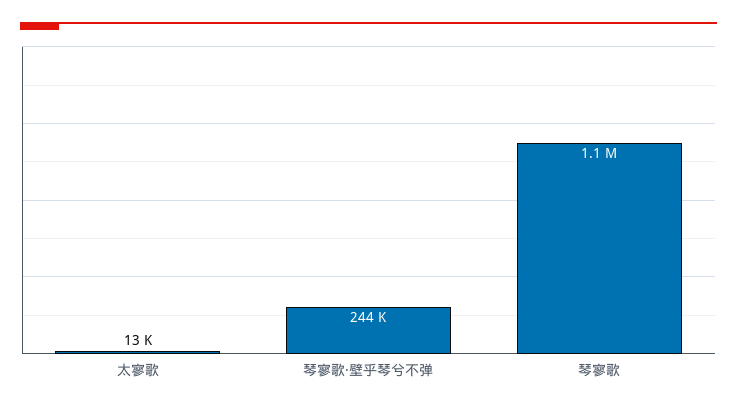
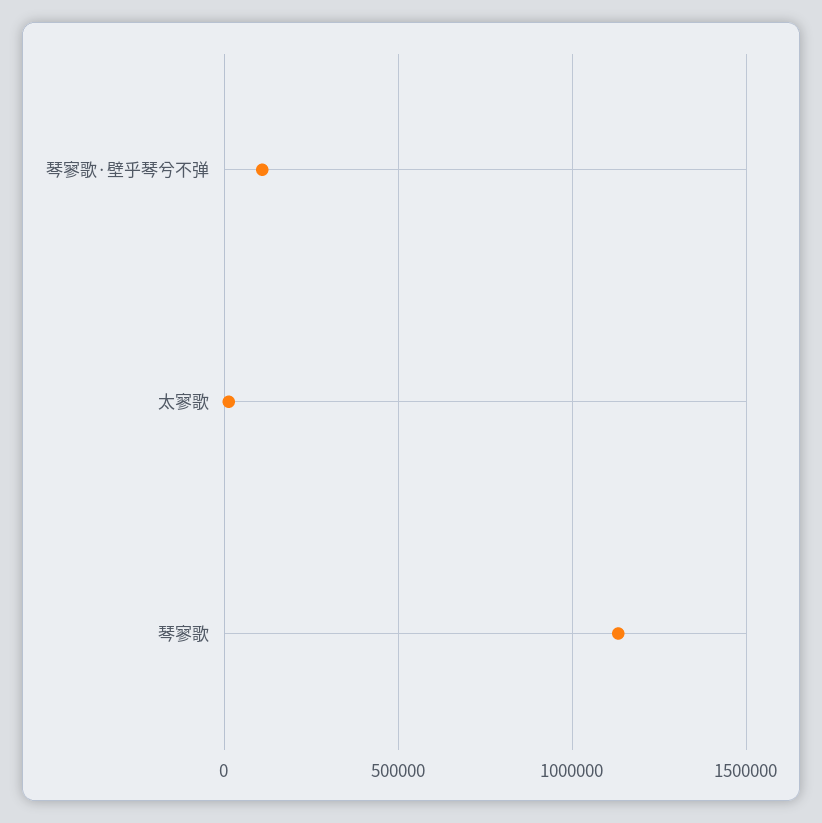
  {
    "太寥歌": 13000,
-   "琴寥歌·壁乎琴兮不弹": 244000,
+   "琴寥歌·壁乎琴兮不弹": 100000,
    "琴寥歌": 1100000
  }

